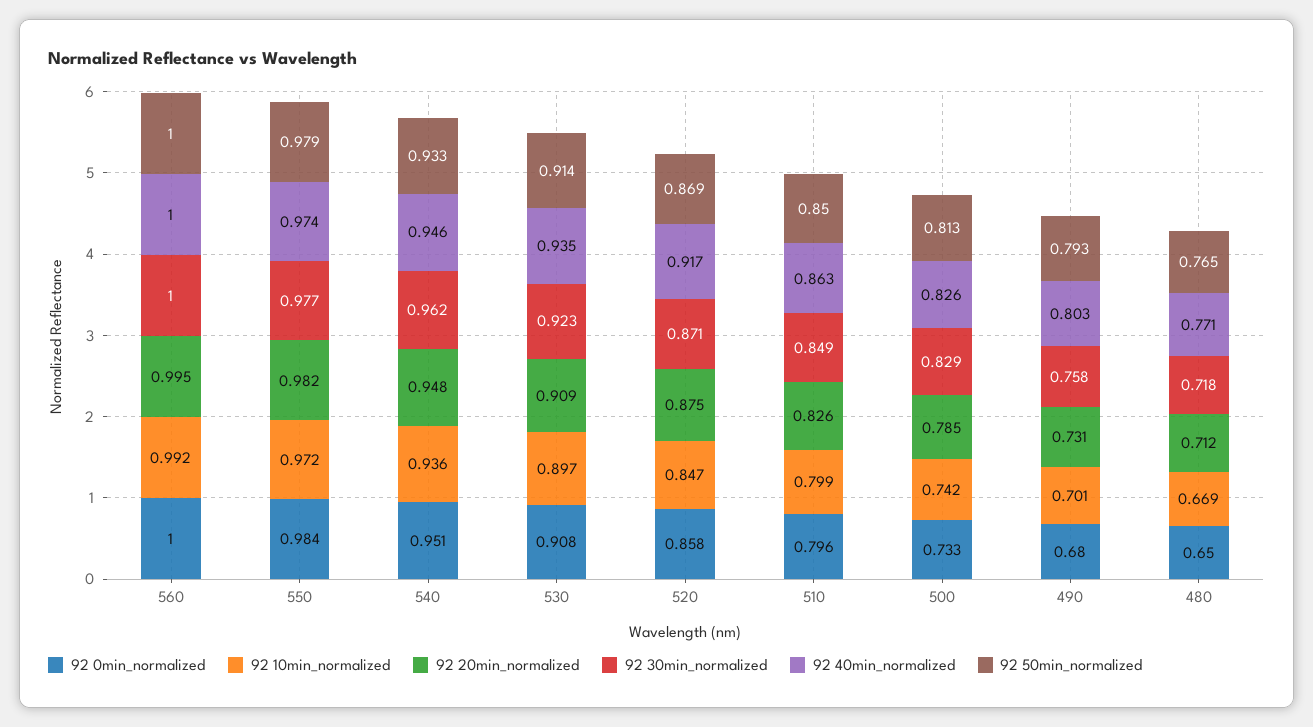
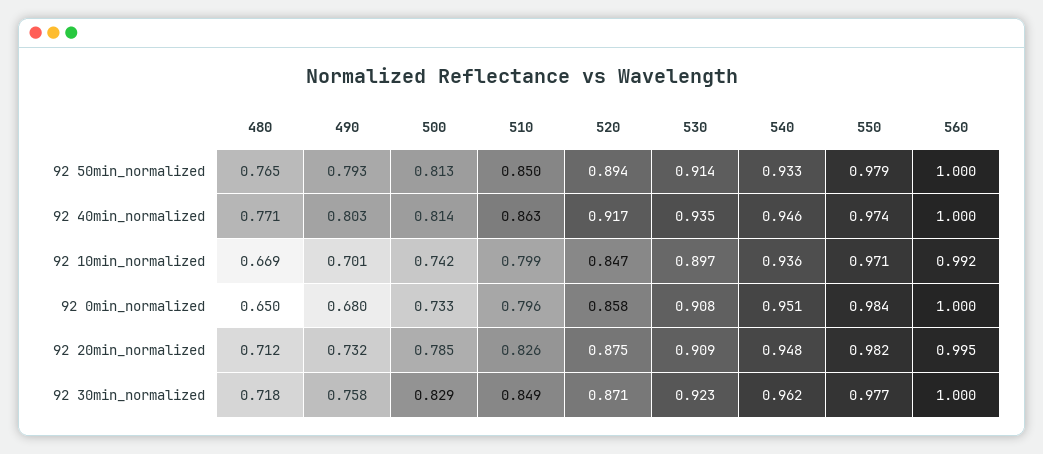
  {
    "92 0min_normalized": {
      "560": 1,
      "550": 0.984,
      "540": 0.951,
      "530": 0.908,
      "520": 0.858,
      "510": 0.796,
      "500": 0.733,
      "490": 0.68,
      "480": 0.65
    },
    "92 10min_normalized": {
      "560": 0.992,
-     "550": 0.972,
+     "550": 0.971,
      "540": 0.936,
      "530": 0.897,
      "520": 0.847,
      "510": 0.799,
      "500": 0.742,
      "490": 0.701,
      "480": 0.669
    },
    "92 20min_normalized": {
      "560": 0.995,
      "550": 0.982,
      "540": 0.948,
      "530": 0.909,
      "520": 0.875,
      "510": 0.826,
      "500": 0.785,
-     "490": 0.731,
+     "490": 0.732,
      "480": 0.712
    },
    "92 30min_normalized": {
      "560": 1,
      "550": 0.977,
      "540": 0.962,
      "530": 0.923,
      "520": 0.871,
      "510": 0.849,
      "500": 0.829,
      "490": 0.758,
      "480": 0.718
    },
    "92 40min_normalized": {
      "560": 1,
      "550": 0.974,
      "540": 0.946,
      "530": 0.935,
      "520": 0.917,
      "510": 0.863,
-     "500": 0.826,
+     "500": 0.814,
      "490": 0.803,
      "480": 0.771
    },
    "92 50min_normalized": {
      "560": 1,
      "550": 0.979,
      "540": 0.933,
      "530": 0.914,
-     "520": 0.869,
+     "520": 0.894,
      "510": 0.85,
      "500": 0.813,
      "490": 0.793,
      "480": 0.765
    }
  }

